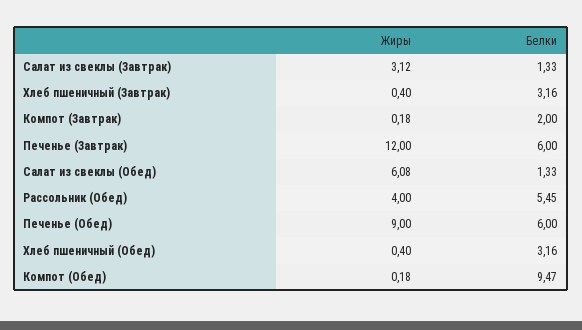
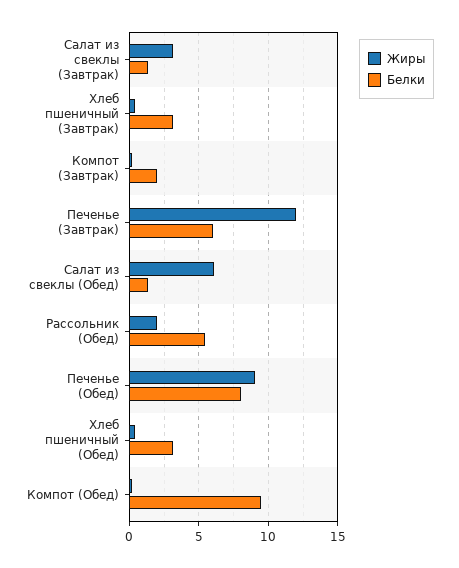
  {
    "Жиры": {
      "Салат из свеклы (Завтрак)": 3.12,
      "Хлеб пшеничный (Завтрак)": 0.4,
      "Компот (Завтрак)": 0.18,
      "Печенье (Завтрак)": 12,
      "Салат из свеклы (Обед)": 6.08,
-     "Рассольник (Обед)": 4,
+     "Рассольник (Обед)": 2,
      "Печенье (Обед)": 9,
      "Хлеб пшеничный (Обед)": 0.4,
      "Компот (Обед)": 0.18
    },
    "Белки": {
      "Салат из свеклы (Завтрак)": 1.33,
      "Хлеб пшеничный (Завтрак)": 3.16,
      "Компот (Завтрак)": 2,
      "Печенье (Завтрак)": 6,
      "Салат из свеклы (Обед)": 1.33,
      "Рассольник (Обед)": 5.45,
-     "Печенье (Обед)": 6,
+     "Печенье (Обед)": 8,
      "Хлеб пшеничный (Обед)": 3.16,
      "Компот (Обед)": 9.47
    }
  }

